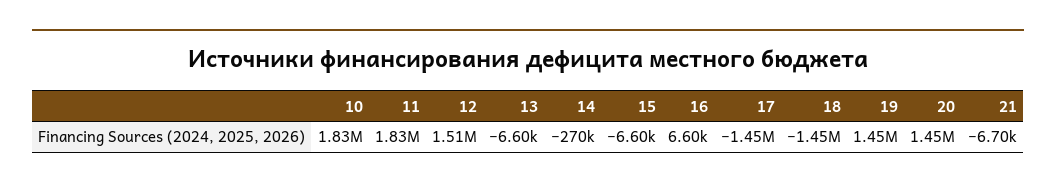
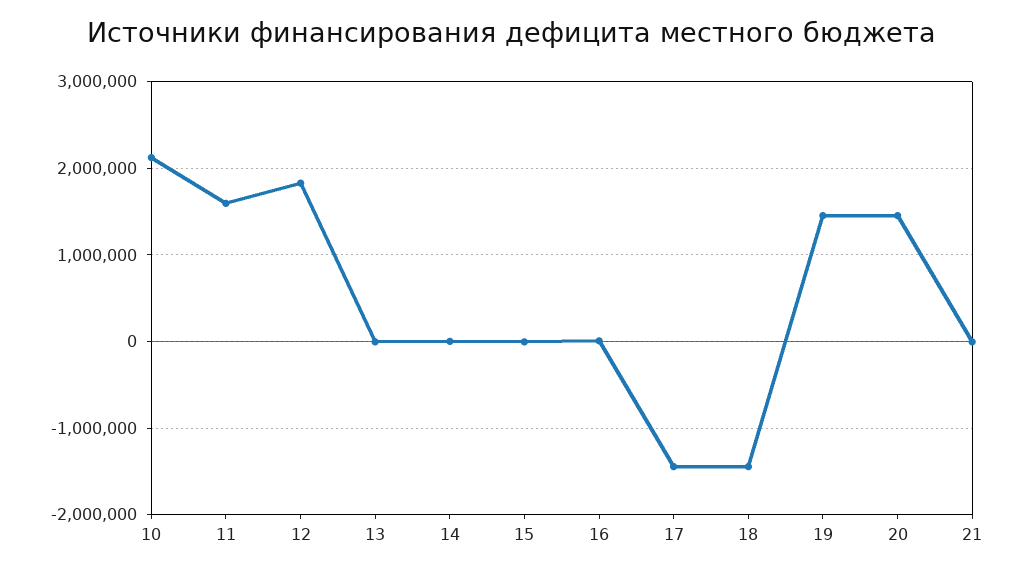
  {
-   "10": 1830000,
+   "10": 2100000,
-   "11": 1830000,
+   "11": 1600000,
-   "12": 1510000,
+   "12": 1800000,
    "13": -6600,
-   "14": -270000,
+   "14": 0,
    "15": -6600,
    "16": 6600,
    "17": -1450000,
    "18": -1450000,
    "19": 1450000,
    "20": 1450000,
    "21": -6700
  }

